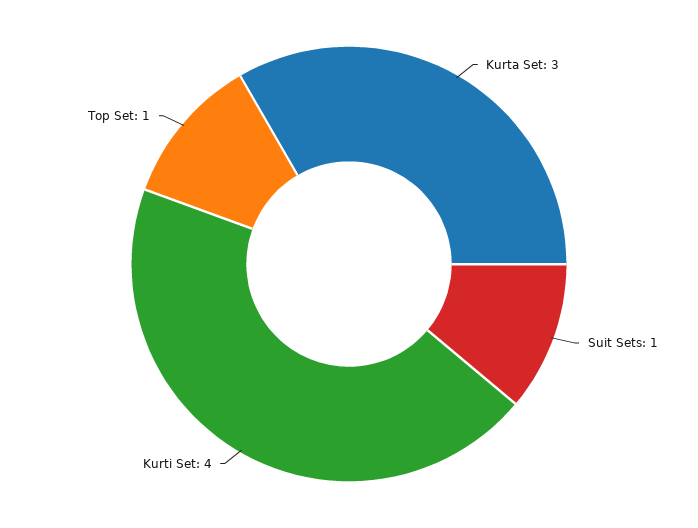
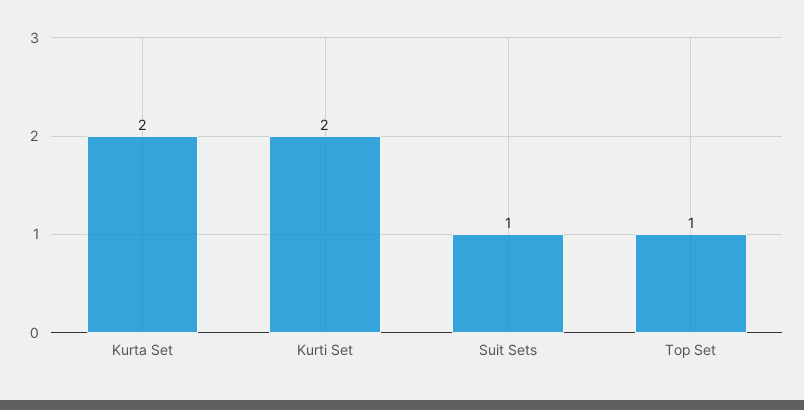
  {
-   "Kurta Set": 3,
+   "Kurta Set": 2,
    "Suit Sets": 1,
-   "Kurti Set": 4,
+   "Kurti Set": 2,
    "Top Set": 1
  }

